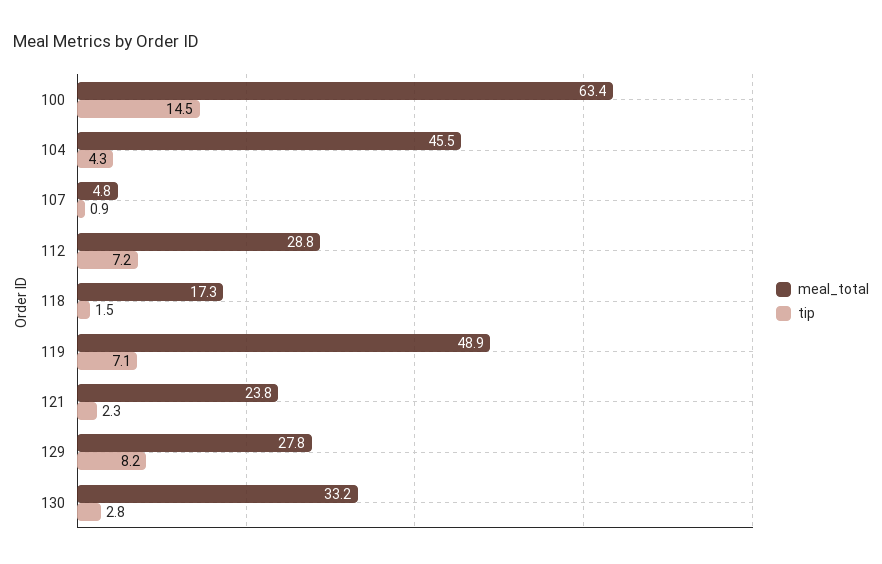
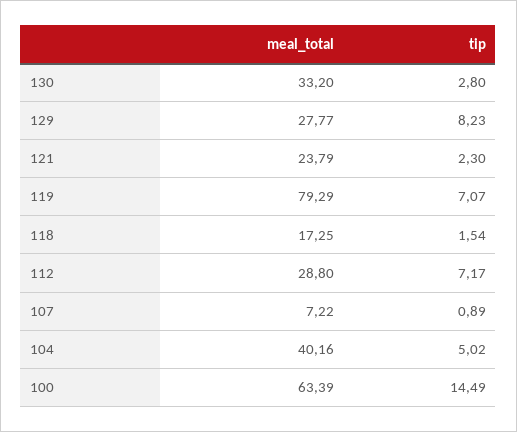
  {
    "meal_total": {
      "100": 63.39,
-     "104": 45.5,
+     "104": 40.16,
-     "107": 4.8,
+     "107": 7.22,
      "112": 28.8,
      "118": 17.25,
-     "119": 48.9,
+     "119": 79.29,
      "121": 23.79,
      "129": 27.77,
      "130": 33.2
    },
    "tip": {
      "100": 14.49,
-     "104": 4.3,
+     "104": 5.02,
      "107": 0.89,
      "112": 7.17,
      "118": 1.54,
      "119": 7.07,
      "121": 2.3,
      "129": 8.23,
      "130": 2.8
    }
  }

